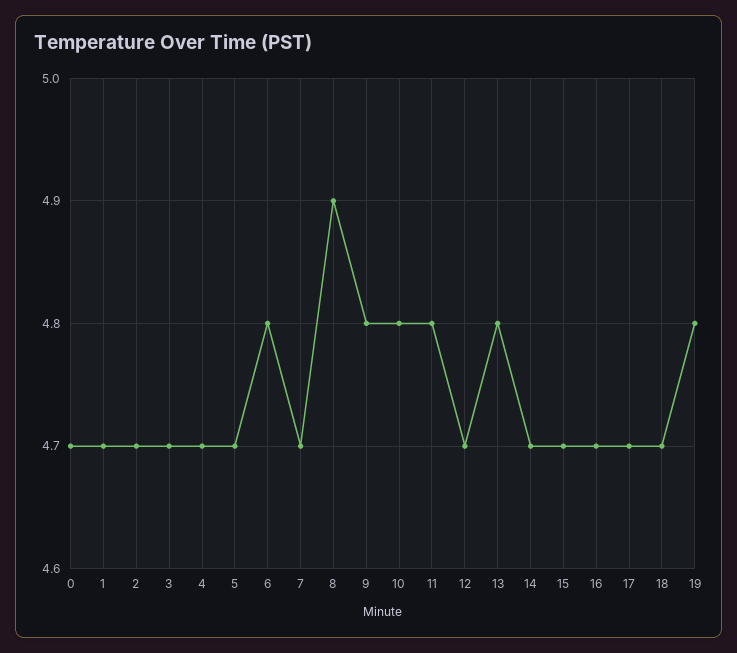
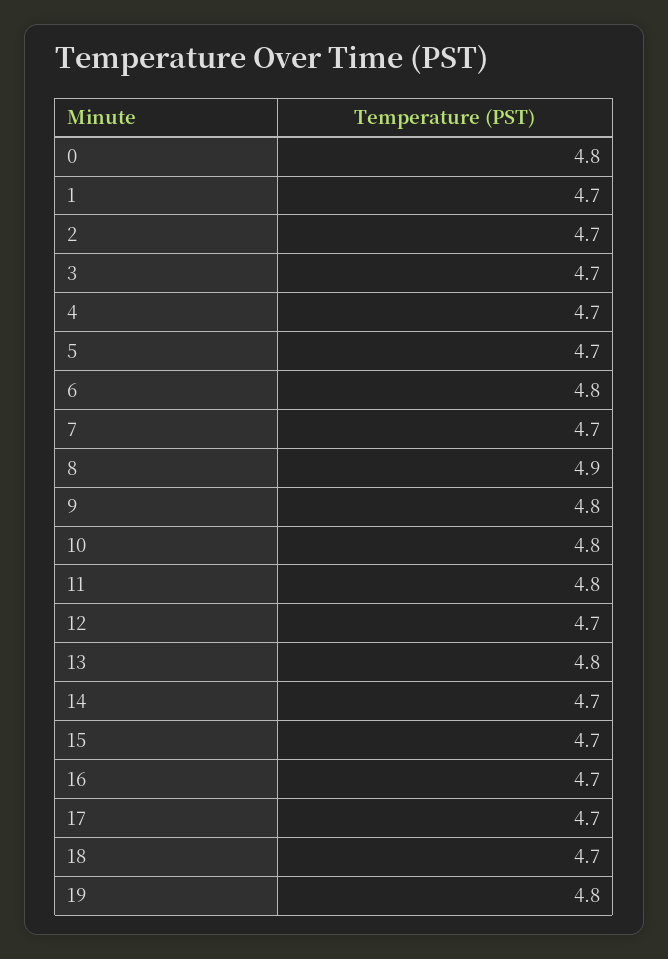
  {
-   "0": 4.7,
+   "0": 4.8,
    "1": 4.7,
    "2": 4.7,
    "3": 4.7,
    "4": 4.7,
    "5": 4.7,
    "6": 4.8,
    "7": 4.7,
    "8": 4.9,
    "9": 4.8,
    "10": 4.8,
    "11": 4.8,
    "12": 4.7,
    "13": 4.8,
    "14": 4.7,
    "15": 4.7,
    "16": 4.7,
    "17": 4.7,
    "18": 4.7,
    "19": 4.8
  }

